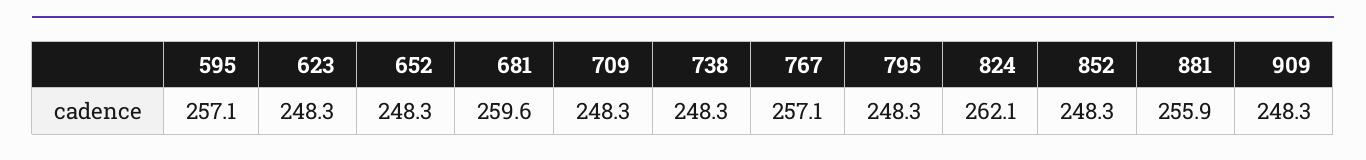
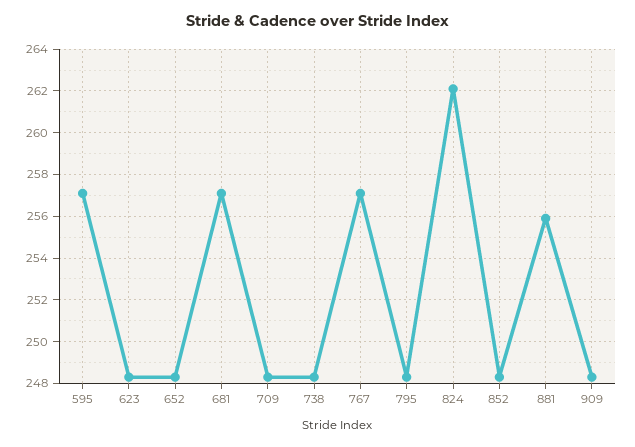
  {
    "595": 257.1,
    "623": 248.3,
    "652": 248.3,
-   "681": 259.6,
+   "681": 257,
    "709": 248.3,
    "738": 248.3,
    "767": 257.1,
    "795": 248.3,
    "824": 262.1,
    "852": 248.3,
    "881": 255.9,
    "909": 248.3
  }

